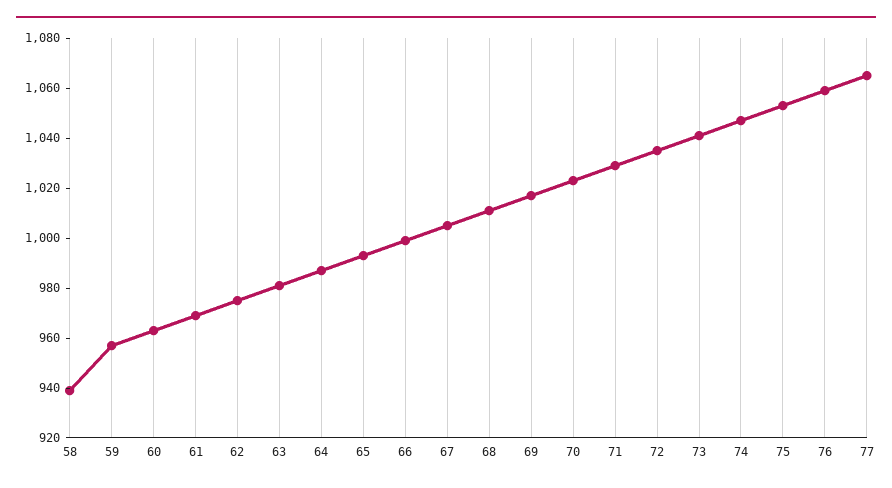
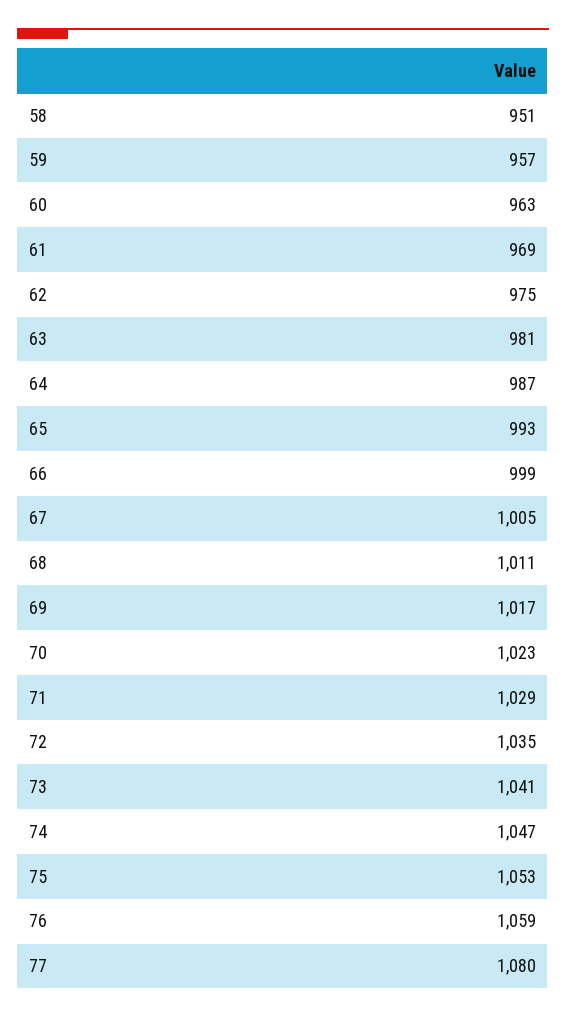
  {
-   "58": 940,
+   "58": 951,
    "59": 957,
    "60": 963,
    "61": 969,
    "62": 975,
    "63": 981,
    "64": 987,
    "65": 993,
    "66": 999,
    "67": 1005,
    "68": 1011,
    "69": 1017,
    "70": 1023,
    "71": 1029,
    "72": 1035,
    "73": 1041,
    "74": 1047,
    "75": 1053,
    "76": 1059,
-   "77": 1065
+   "77": 1080
  }

